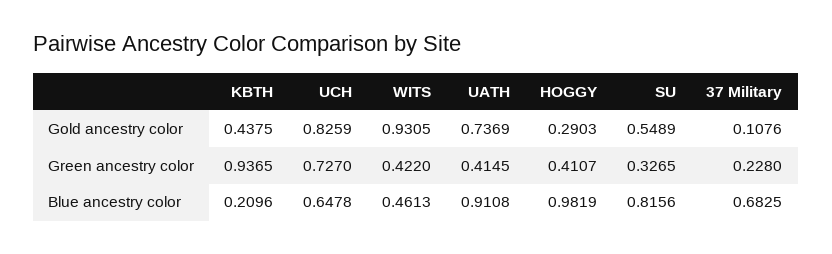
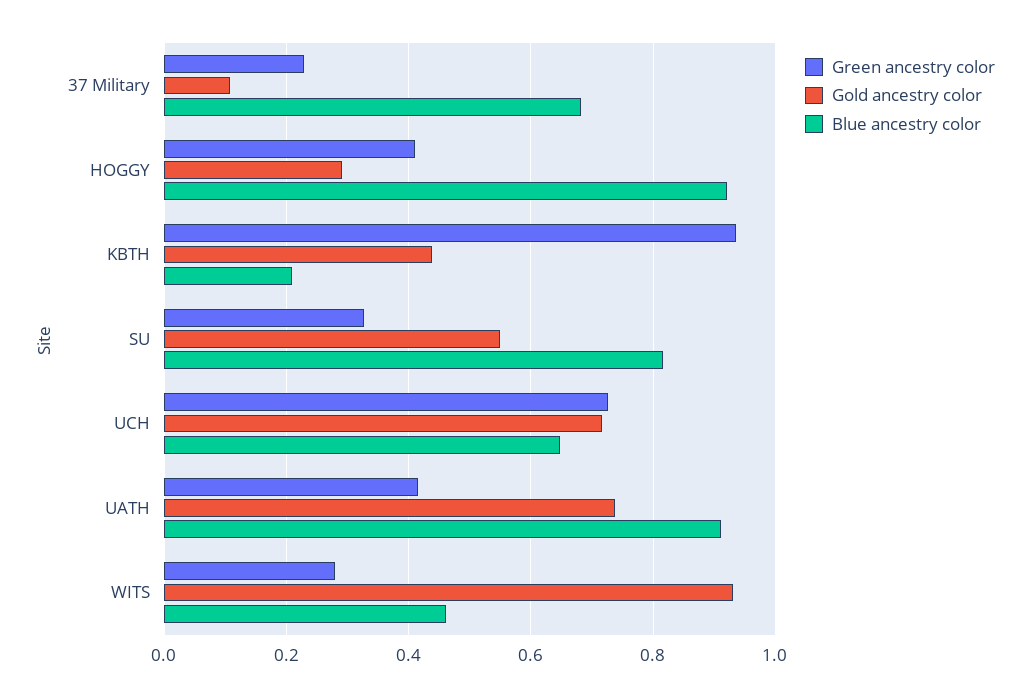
  {
    "Gold ancestry color": {
      "KBTH": 0.4375,
-     "UCH": 0.8259,
+     "UCH": 0.72,
      "WITS": 0.9305,
      "UATH": 0.7369,
      "HOGGY": 0.2903,
      "SU": 0.5489,
      "37 Military": 0.1076
    },
    "Green ancestry color": {
      "KBTH": 0.9365,
      "UCH": 0.727,
-     "WITS": 0.422,
+     "WITS": 0.28,
      "UATH": 0.4145,
      "HOGGY": 0.4107,
      "SU": 0.3265,
      "37 Military": 0.228
    },
    "Blue ancestry color": {
      "KBTH": 0.2096,
      "UCH": 0.6478,
      "WITS": 0.4613,
      "UATH": 0.9108,
-     "HOGGY": 0.9819,
+     "HOGGY": 0.92,
      "SU": 0.8156,
      "37 Military": 0.6825
    }
  }

